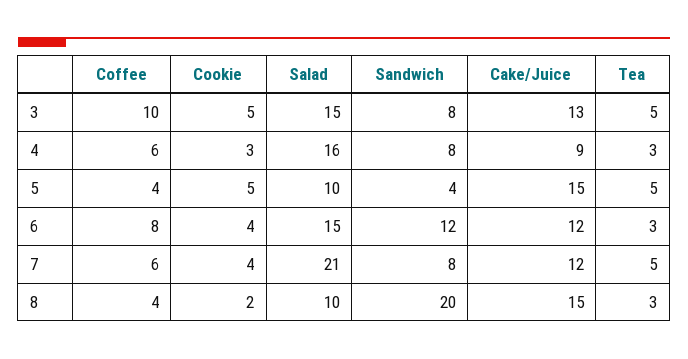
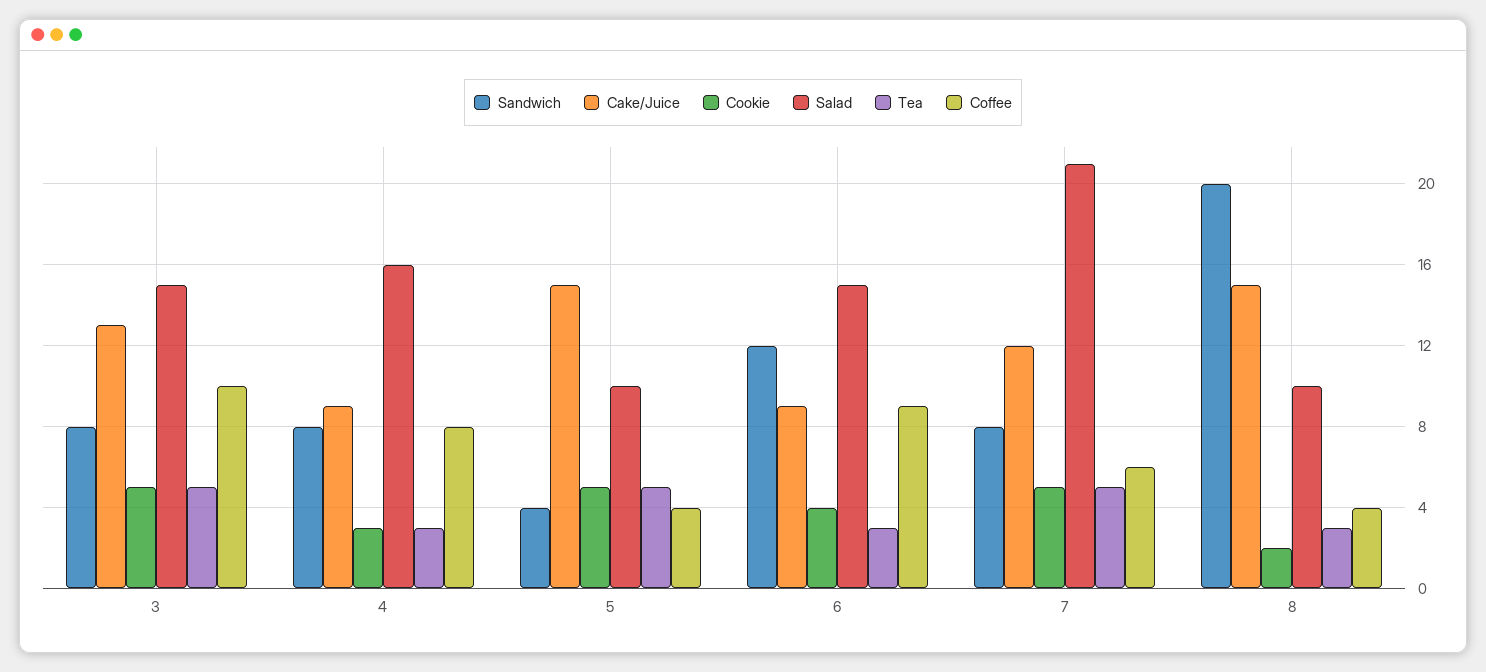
  {
    "Coffee": {
      "3": 10,
-     "4": 6,
+     "4": 8,
      "5": 4,
-     "6": 8,
+     "6": 9,
      "7": 6,
      "8": 4
    },
    "Cookie": {
      "3": 5,
      "4": 3,
      "5": 5,
      "6": 4,
-     "7": 4,
+     "7": 5,
      "8": 2
    },
    "Salad": {
      "3": 15,
      "4": 16,
      "5": 10,
      "6": 15,
      "7": 21,
      "8": 10
    },
    "Sandwich": {
      "3": 8,
      "4": 8,
      "5": 4,
      "6": 12,
      "7": 8,
      "8": 20
    },
    "Cake/Juice": {
      "3": 13,
      "4": 9,
      "5": 15,
-     "6": 12,
+     "6": 9,
      "7": 12,
      "8": 15
    },
    "Tea": {
      "3": 5,
      "4": 3,
      "5": 5,
      "6": 3,
      "7": 5,
      "8": 3
    }
  }

